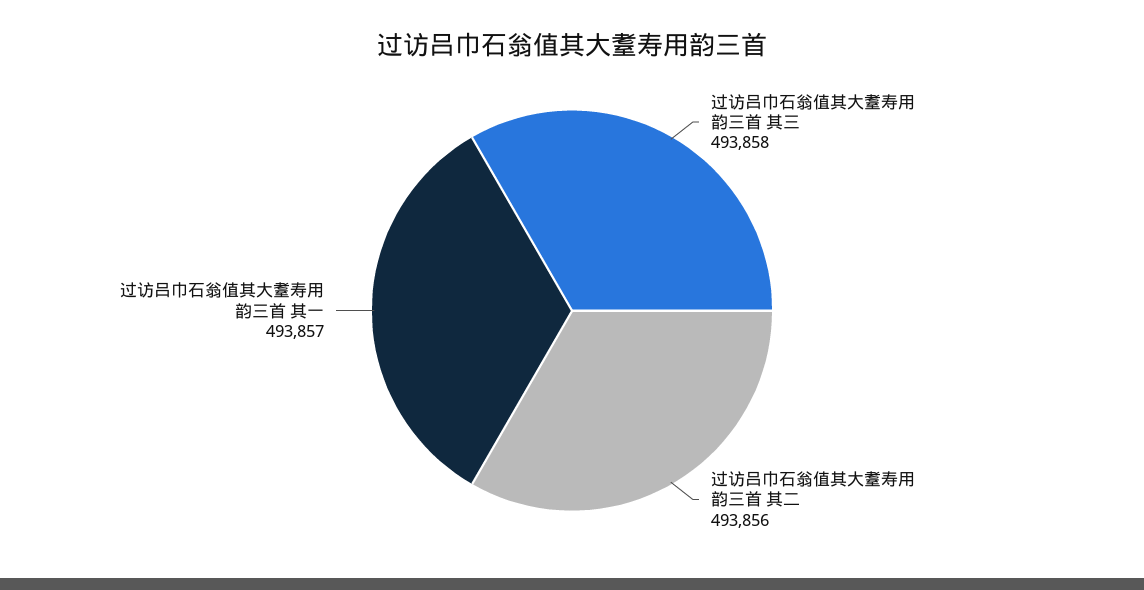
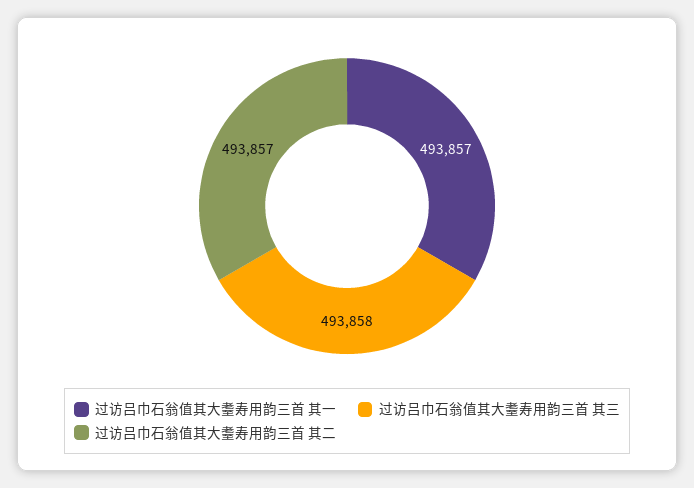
  {
    "过访吕巾石翁值其大耋寿用韵三首 其三": 493858,
-   "过访吕巾石翁值其大耋寿用韵三首 其二": 493856,
+   "过访吕巾石翁值其大耋寿用韵三首 其二": 493857,
    "过访吕巾石翁值其大耋寿用韵三首 其一": 493857
  }

